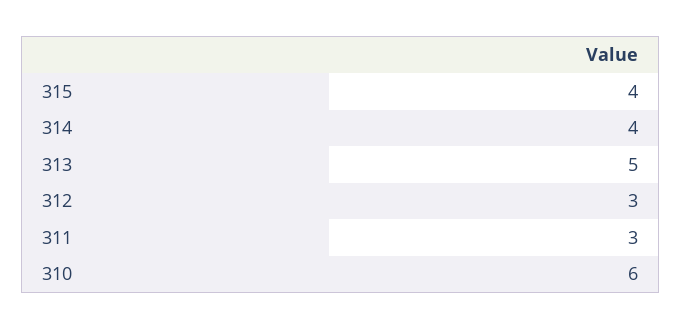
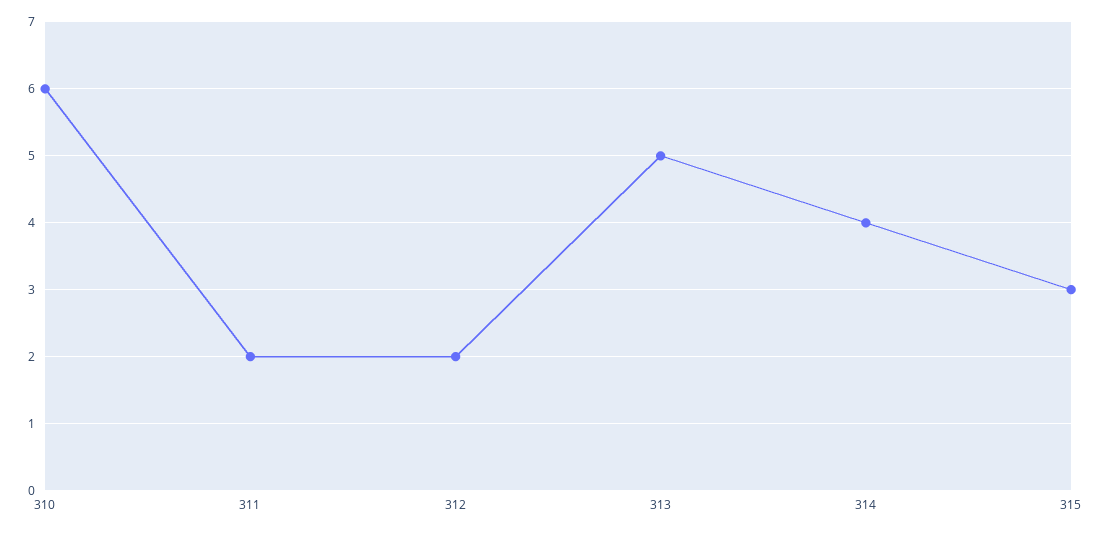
  {
-   "315": 4,
+   "315": 3,
    "314": 4,
    "313": 5,
-   "312": 3,
+   "312": 2,
-   "311": 3,
+   "311": 2,
    "310": 6
  }

